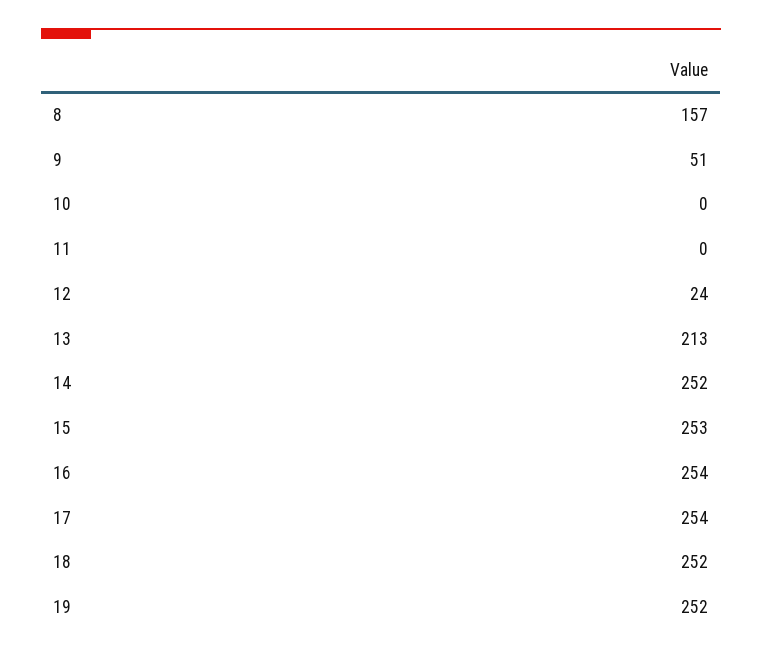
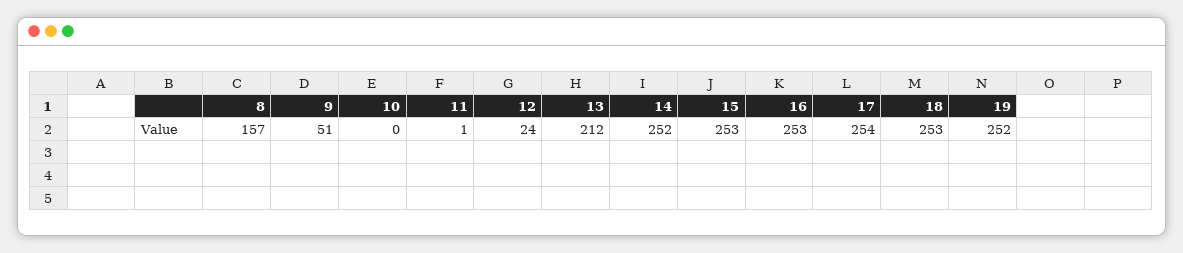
  {
    "8": 157,
    "9": 51,
    "10": 0,
-   "11": 0,
+   "11": 1,
    "12": 24,
-   "13": 213,
+   "13": 212,
    "14": 252,
    "15": 253,
-   "16": 254,
+   "16": 253,
    "17": 254,
-   "18": 252,
+   "18": 253,
    "19": 252
  }

